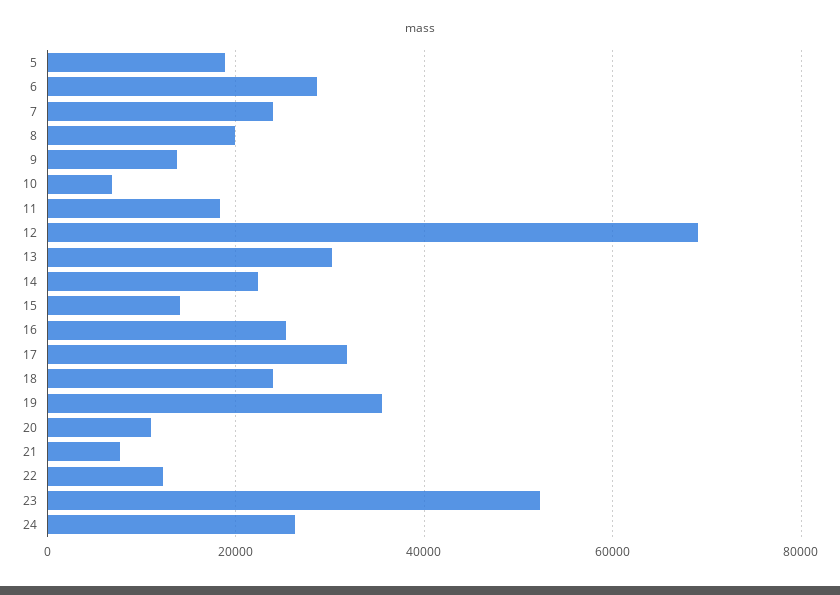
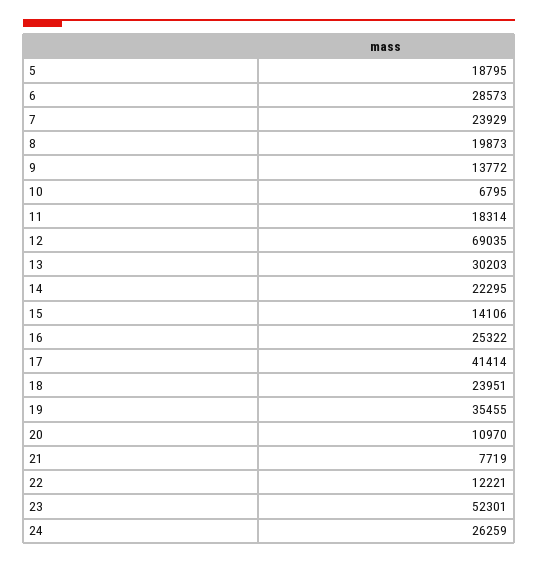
  {
    "5": 18795,
    "6": 28573,
    "7": 23929,
    "8": 19873,
    "9": 13772,
    "10": 6795,
    "11": 18314,
    "12": 69035,
    "13": 30203,
    "14": 22295,
    "15": 14106,
    "16": 25322,
-   "17": 32000,
+   "17": 41414,
    "18": 23951,
    "19": 35455,
    "20": 10970,
    "21": 7719,
    "22": 12221,
    "23": 52301,
    "24": 26259
  }

